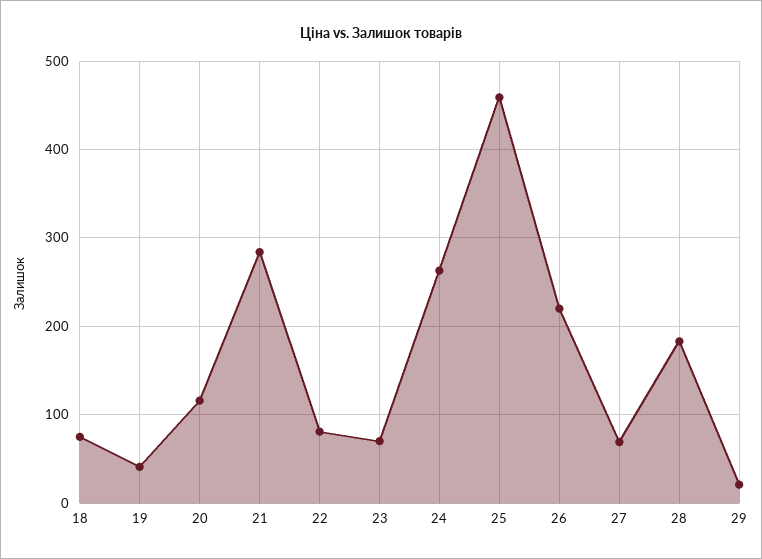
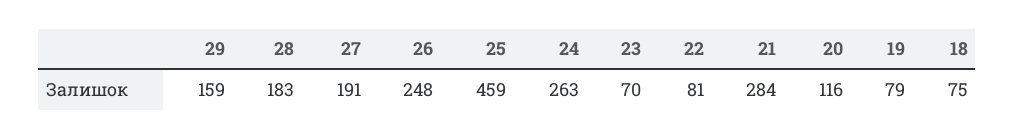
  {
    "18": 75,
-   "19": 40,
+   "19": 79,
    "20": 116,
    "21": 284,
    "22": 81,
    "23": 70,
    "24": 263,
    "25": 459,
-   "26": 220,
+   "26": 248,
-   "27": 70,
+   "27": 191,
    "28": 183,
-   "29": 20
+   "29": 159
  }

